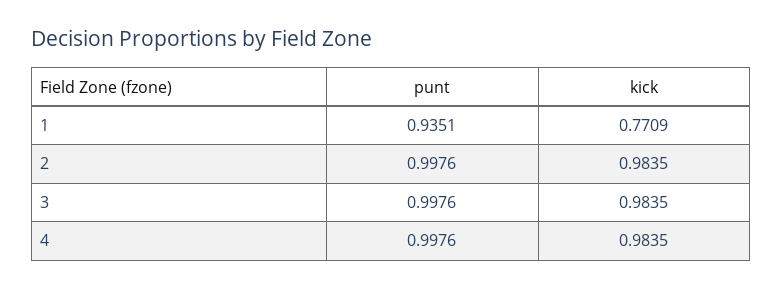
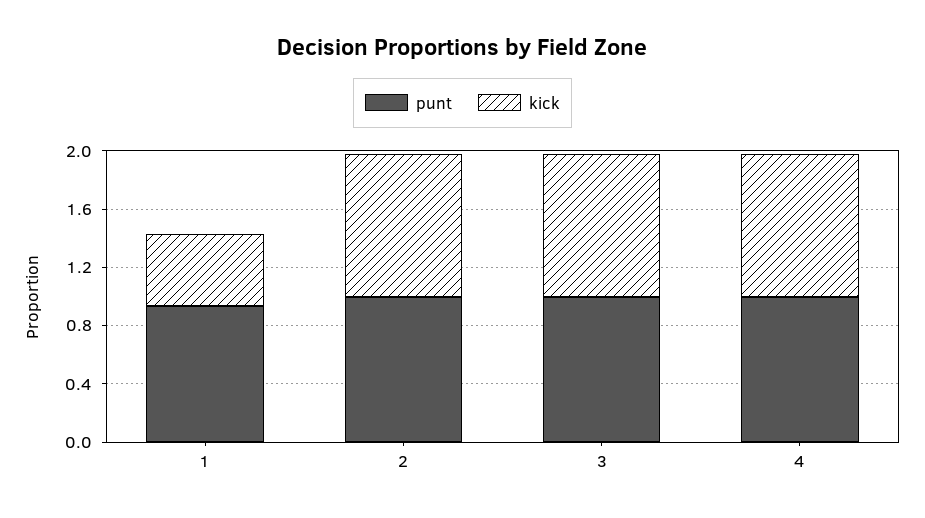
  {
    "punt": {
      "1": 0.9351,
      "2": 0.9976,
      "3": 0.9976,
      "4": 0.9976
    },
    "kick": {
-     "1": 0.7709,
+     "1": 0.5,
      "2": 0.9835,
      "3": 0.9835,
      "4": 0.9835
    }
  }

